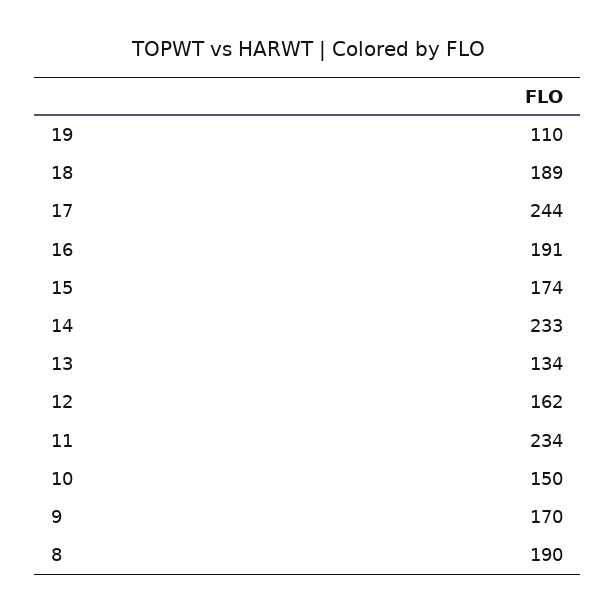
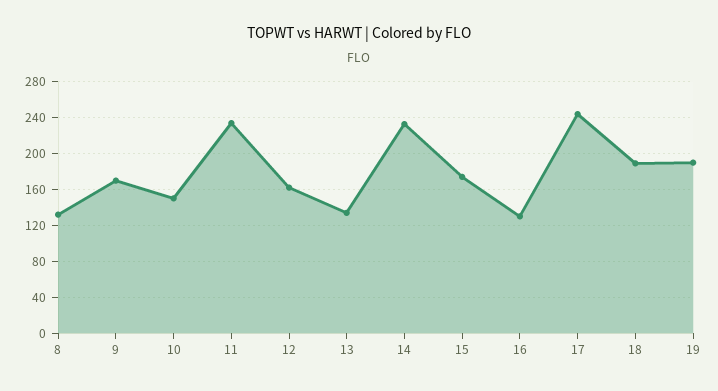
  {
-   "19": 110,
+   "19": 190,
    "18": 189,
    "17": 244,
-   "16": 191,
+   "16": 130,
    "15": 174,
    "14": 233,
    "13": 134,
    "12": 162,
    "11": 234,
    "10": 150,
    "9": 170,
-   "8": 190
+   "8": 130
  }

